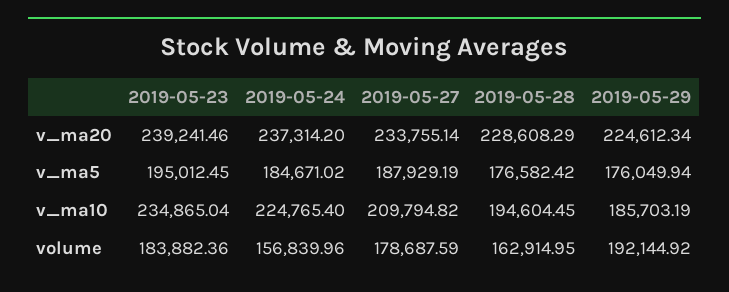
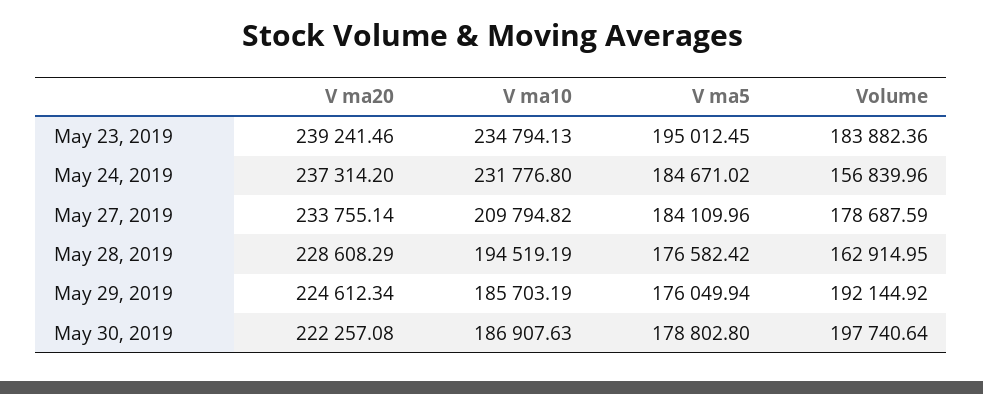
  {
    "2019-05-23": {
      "v_ma20": 239241.46,
      "v_ma5": 195012.45,
-     "v_ma10": 234865.04,
+     "v_ma10": 234794.13,
      "volume": 183882.36
    },
    "2019-05-24": {
      "v_ma20": 237314.2,
      "v_ma5": 184671.02,
-     "v_ma10": 224765.4,
+     "v_ma10": 231776.8,
      "volume": 156839.96
    },
    "2019-05-27": {
      "v_ma20": 233755.14,
-     "v_ma5": 187929.19,
+     "v_ma5": 184109.96,
      "v_ma10": 209794.82,
      "volume": 178687.59
    },
    "2019-05-28": {
      "v_ma20": 228608.29,
      "v_ma5": 176582.42,
-     "v_ma10": 194604.45,
+     "v_ma10": 194519.19,
      "volume": 162914.95
    },
    "2019-05-29": {
      "v_ma20": 224612.34,
      "v_ma5": 176049.94,
      "v_ma10": 185703.19,
      "volume": 192144.92
-   }
+   },
+   "May 30, 2019": {
+     "v_ma20": 222257.08,
+     "v_ma10": 186907.63,
+     "v_ma5": 178802.8,
+     "volume": 197740.64
+   }
  }

